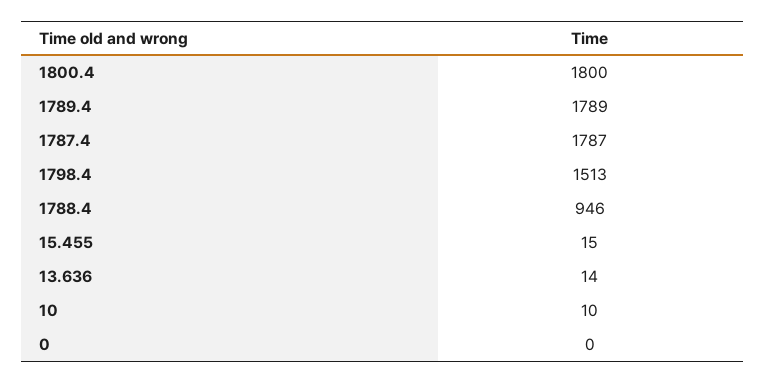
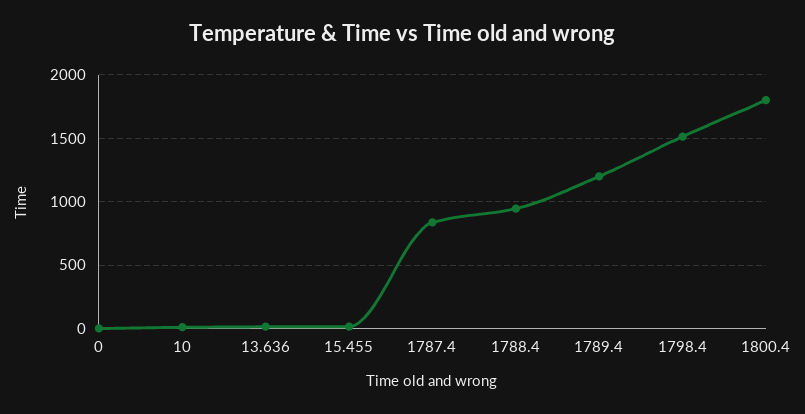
  {
    "1800.4": 1800,
-   "1789.4": 1789,
+   "1789.4": 1200,
-   "1787.4": 1787,
+   "1787.4": 850,
    "1798.4": 1513,
    "1788.4": 946,
    "15.455": 15,
    "13.636": 14,
    "10": 10,
    "0": 0
  }

